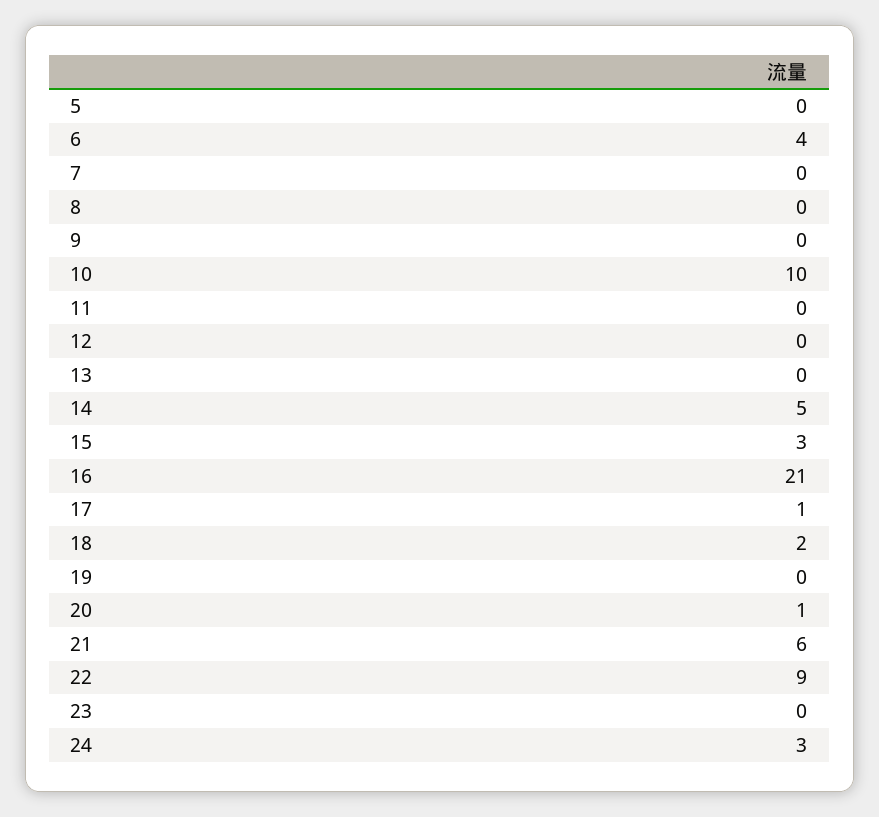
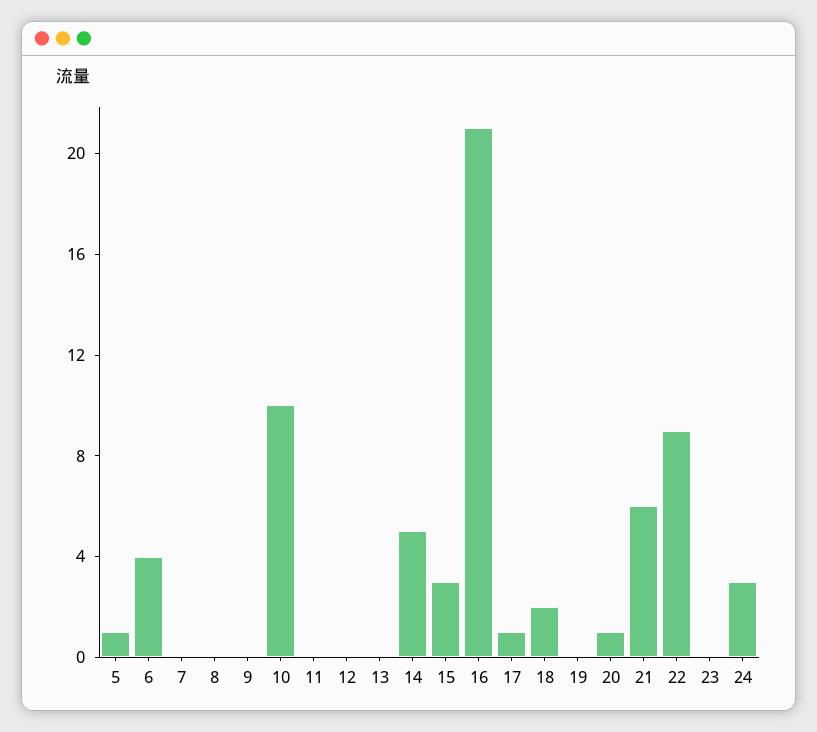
  {
-   "5": 0,
+   "5": 1,
    "6": 4,
    "7": 0,
    "8": 0,
    "9": 0,
    "10": 10,
    "11": 0,
    "12": 0,
    "13": 0,
    "14": 5,
    "15": 3,
    "16": 21,
    "17": 1,
    "18": 2,
    "19": 0,
    "20": 1,
    "21": 6,
    "22": 9,
    "23": 0,
    "24": 3
  }

